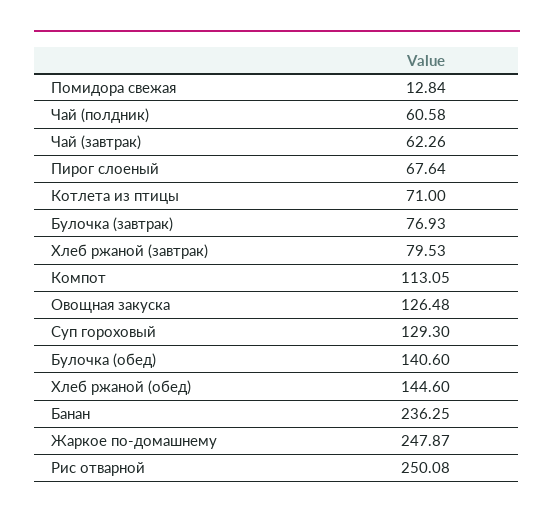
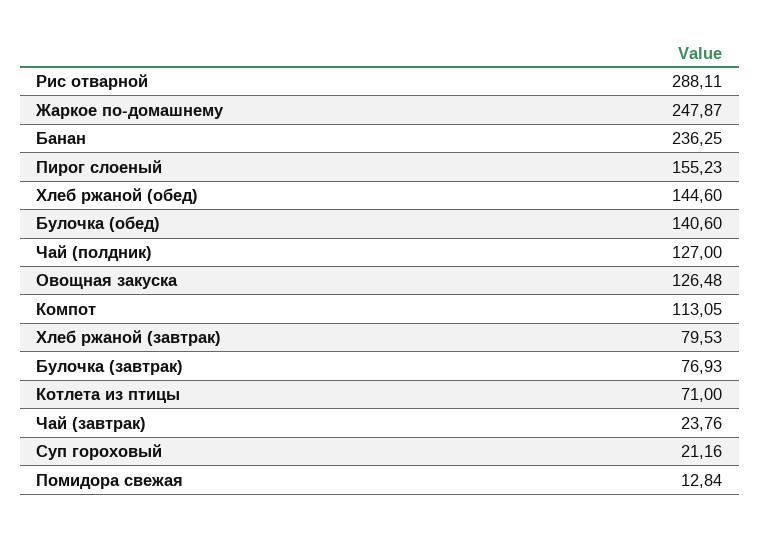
  {
    "Помидора свежая": 12.84,
-   "Чай (полдник)": 60.58,
+   "Чай (полдник)": 127,
-   "Чай (завтрак)": 62.26,
+   "Чай (завтрак)": 23.76,
-   "Пирог слоеный": 67.64,
+   "Пирог слоеный": 155.23,
    "Котлета из птицы": 71,
    "Булочка (завтрак)": 76.93,
    "Хлеб ржаной (завтрак)": 79.53,
    "Компот": 113.05,
    "Овощная закуска": 126.48,
-   "Суп гороховый": 129.3,
+   "Суп гороховый": 21.16,
    "Булочка (обед)": 140.6,
    "Хлеб ржаной (обед)": 144.6,
    "Банан": 236.25,
    "Жаркое по-домашнему": 247.87,
-   "Рис отварной": 250.08
+   "Рис отварной": 288.11
  }

